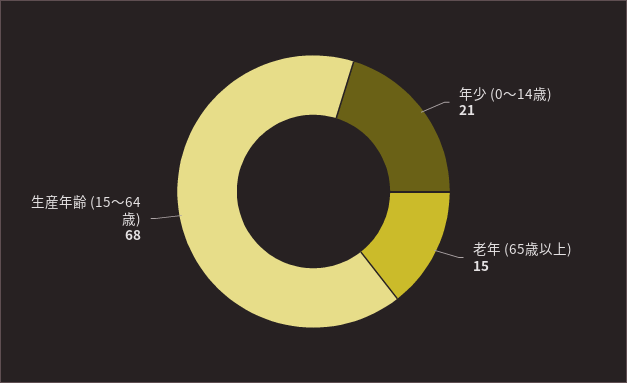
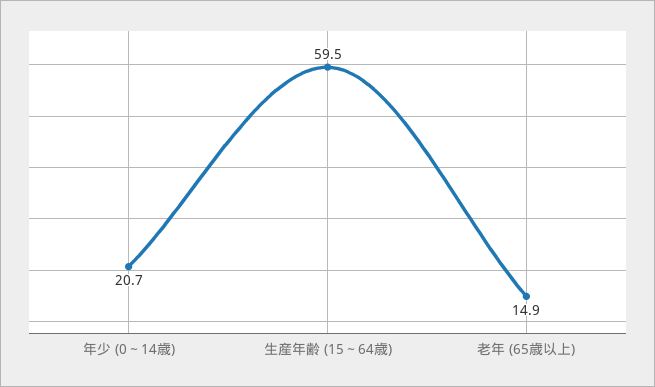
  {
    "年少 (0～14歳)": 20.7,
    "老年 (65歳以上)": 14.9,
-   "生産年齢 (15～64歳)": 68
+   "生産年齢 (15～64歳)": 59.5
  }

